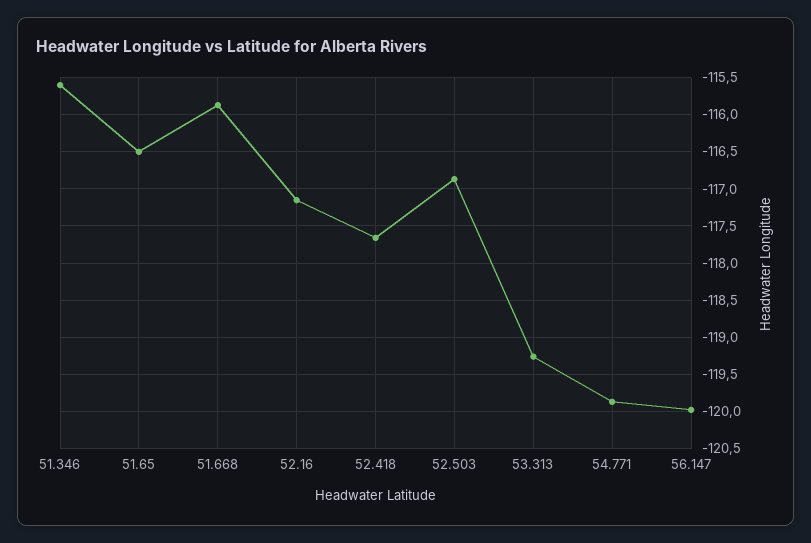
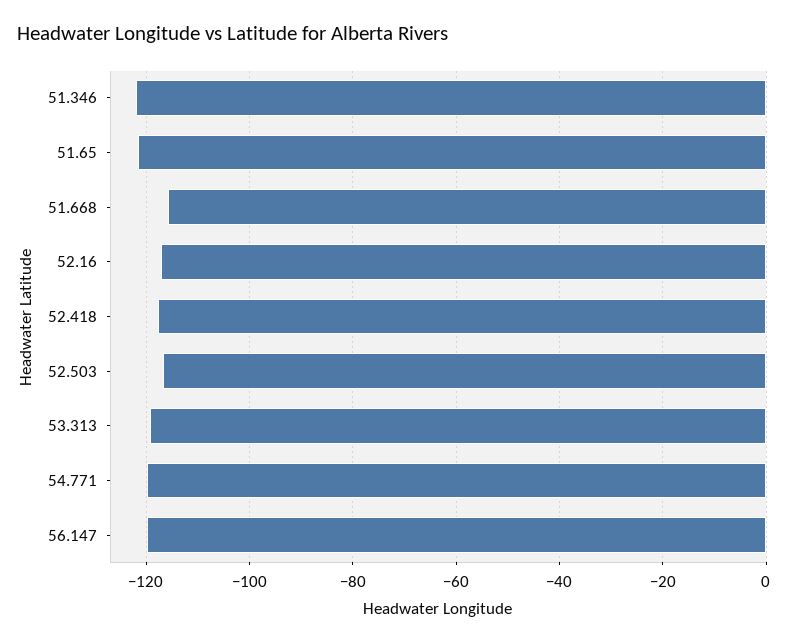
  {
-   "51.346": -115.6,
+   "51.346": -122,
-   "51.65": -116.5,
+   "51.65": -122,
    "51.668": -115.9,
    "52.16": -117.2,
    "52.418": -117.7,
    "52.503": -116.9,
    "53.313": -119.3,
    "54.771": -119.9,
    "56.147": -120
  }

